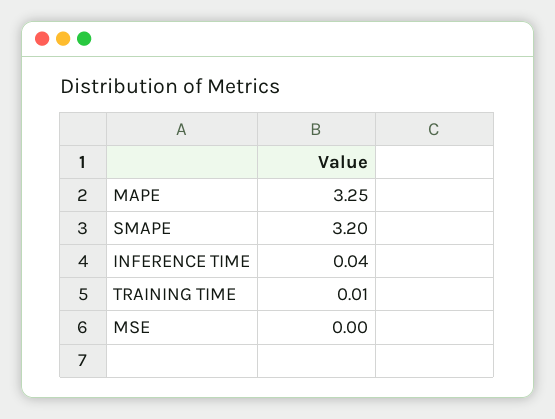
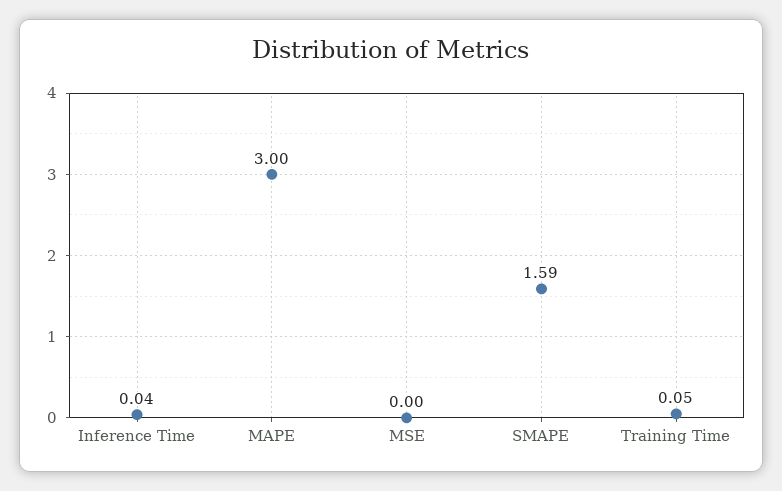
  {
-   "MAPE": 3.25,
+   "MAPE": 3,
-   "SMAPE": 3.2,
+   "SMAPE": 1.59,
    "INFERENCE TIME": 0.04,
-   "TRAINING TIME": 0.01,
+   "TRAINING TIME": 0.05,
    "MSE": 0
  }

